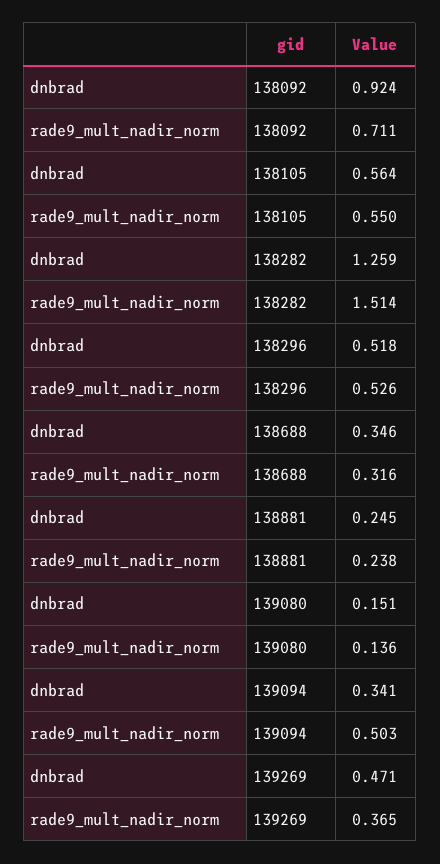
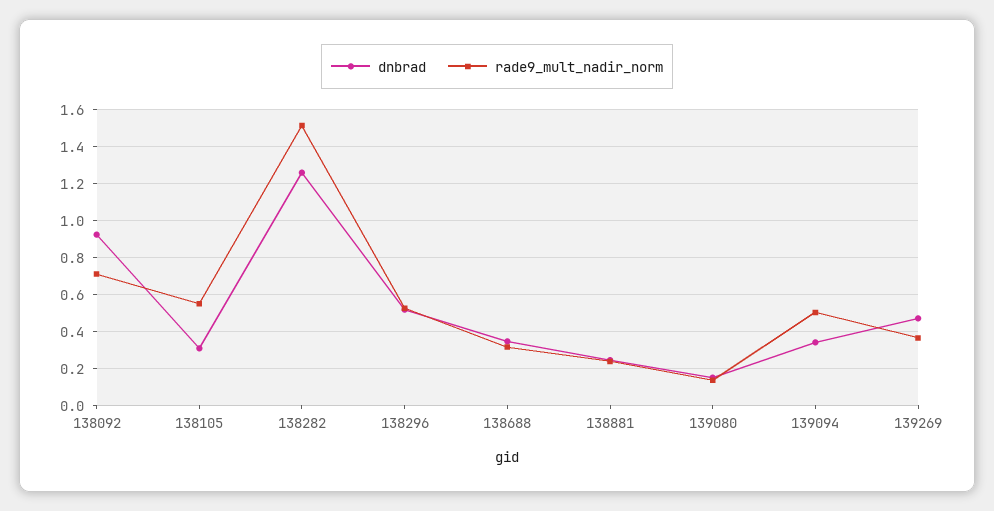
  {
    "dnbrad": {
      "138092": 0.924,
-     "138105": 0.564,
+     "138105": 0.3,
      "138282": 1.259,
      "138296": 0.518,
      "138688": 0.346,
      "138881": 0.245,
      "139080": 0.151,
      "139094": 0.341,
      "139269": 0.471
    },
    "rade9_mult_nadir_norm": {
      "138092": 0.711,
      "138105": 0.55,
      "138282": 1.514,
      "138296": 0.526,
      "138688": 0.316,
      "138881": 0.238,
      "139080": 0.136,
      "139094": 0.503,
      "139269": 0.365
    }
  }

